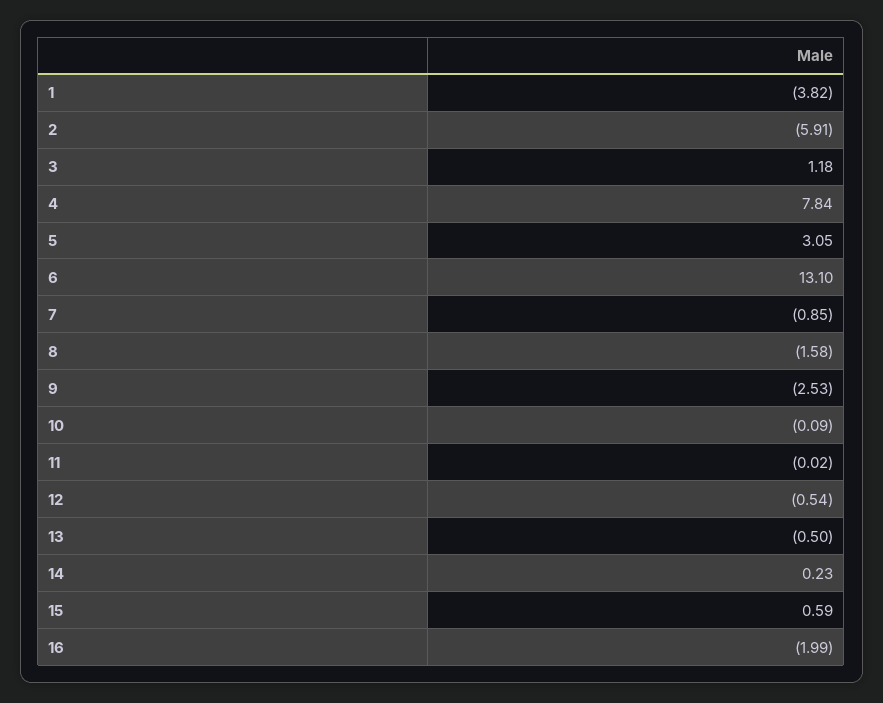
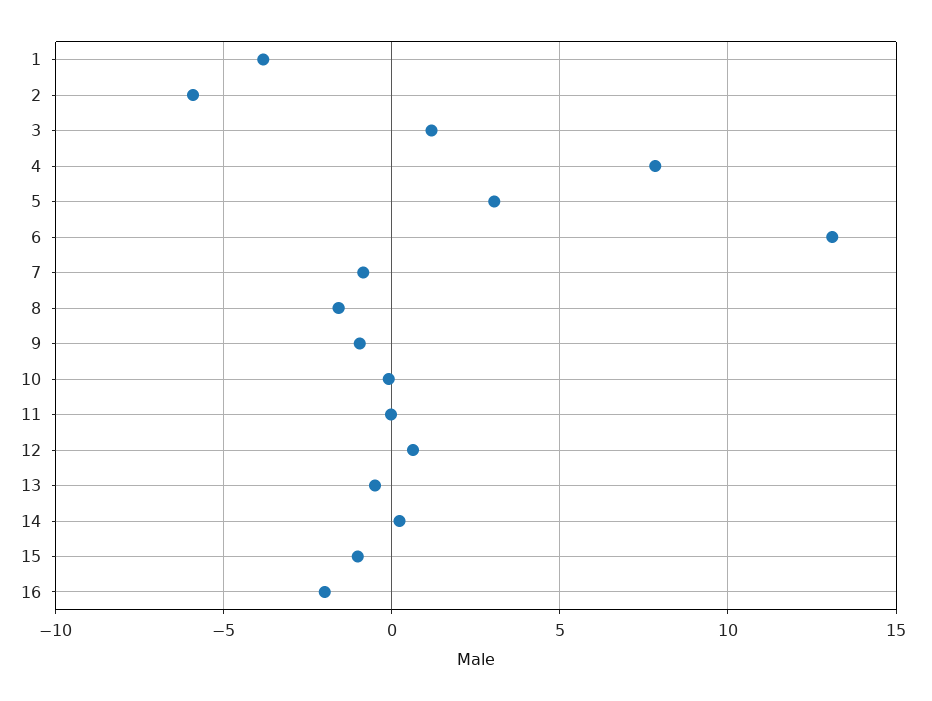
  {
    "1": -3.82,
    "2": -5.91,
    "3": 1.18,
    "4": 7.84,
    "5": 3.05,
    "6": 13.1,
    "7": -0.85,
    "8": -1.58,
-   "9": -2.53,
+   "9": -1,
    "10": -0.09,
    "11": -0.02,
-   "12": -0.54,
+   "12": 0.5,
    "13": -0.5,
    "14": 0.23,
-   "15": 0.59,
+   "15": -1,
    "16": -1.99
  }

